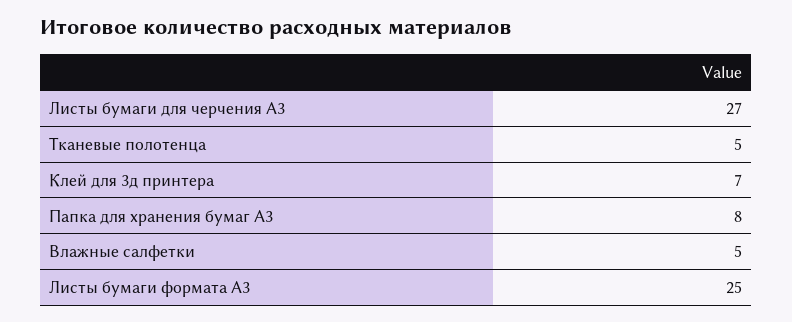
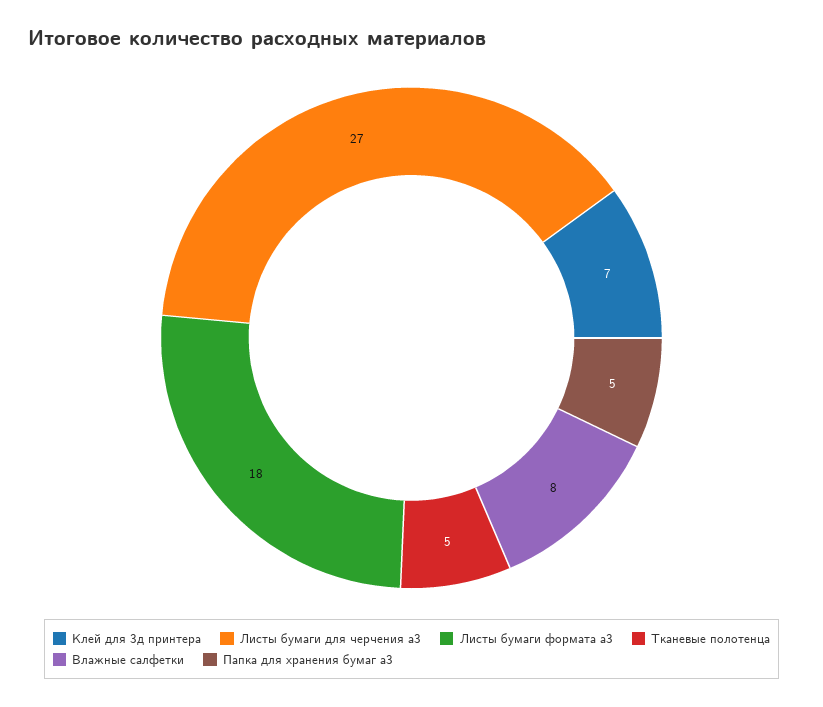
  {
    "Листы бумаги для черчения А3": 27,
    "Тканевые полотенца": 5,
    "Клей для 3д принтера": 7,
-   "Папка для хранения бумаг А3": 8,
+   "Папка для хранения бумаг А3": 5,
-   "Влажные салфетки": 5,
+   "Влажные салфетки": 8,
-   "Листы бумаги формата А3": 25
+   "Листы бумаги формата А3": 18
  }

